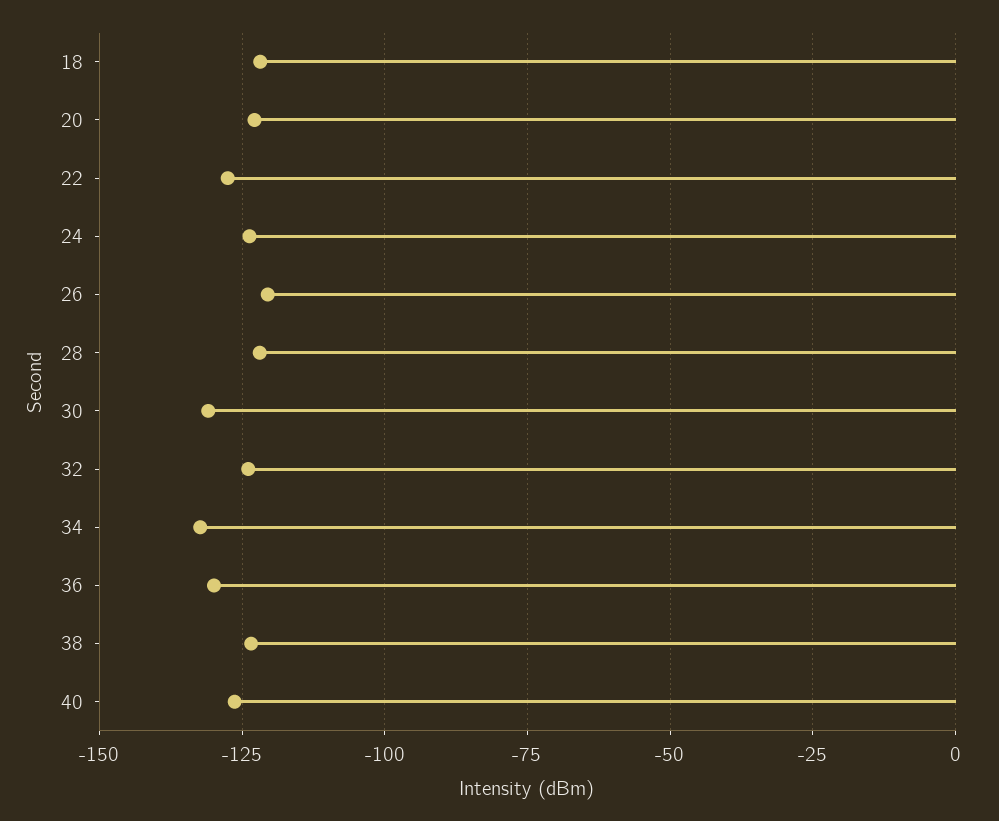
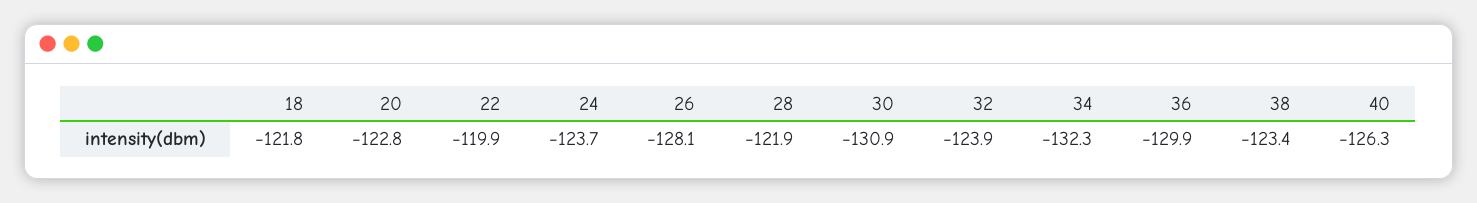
  {
    "18": -121.8,
    "20": -122.8,
-   "22": -127.5,
+   "22": -119.9,
    "24": -123.7,
-   "26": -120,
+   "26": -128.1,
    "28": -121.9,
    "30": -130.9,
    "32": -123.9,
    "34": -132.3,
    "36": -129.9,
    "38": -123.4,
    "40": -126.3
  }

